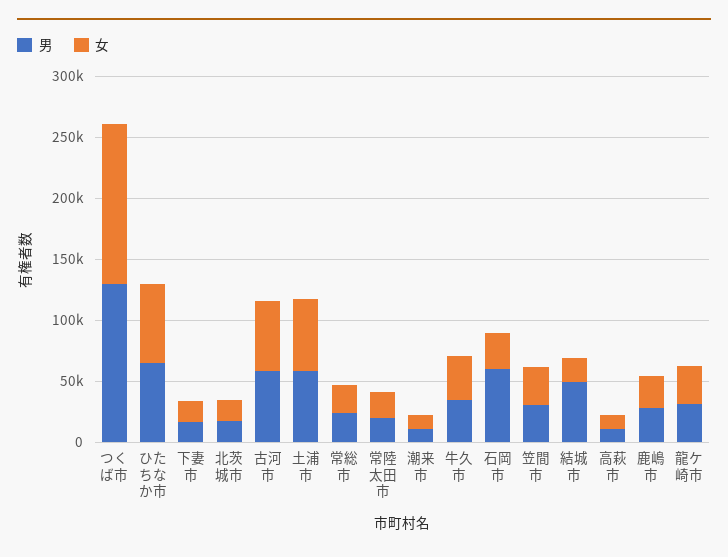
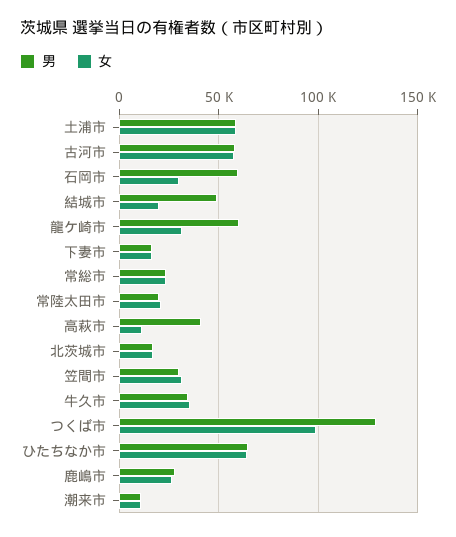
  {
    "男": {
      "つくば市": 130000,
      "ひたちなか市": 65000,
      "下妻市": 15000,
      "北茨城市": 15000,
      "古河市": 60000,
      "土浦市": 60000,
      "常総市": 25000,
      "常陸太田市": 20000,
      "潮来市": 10000,
      "牛久市": 35000,
      "石岡市": 60000,
      "笠間市": 30000,
      "結城市": 50000,
-     "高萩市": 10000,
+     "高萩市": 40000,
      "鹿嶋市": 30000,
-     "龍ケ崎市": 30000
+     "龍ケ崎市": 60000
    },
    "女": {
-     "つくば市": 130000,
+     "つくば市": 100000,
      "ひたちなか市": 65000,
      "下妻市": 15000,
      "北茨城市": 15000,
      "古河市": 60000,
      "土浦市": 60000,
      "常総市": 25000,
      "常陸太田市": 20000,
      "潮来市": 10000,
      "牛久市": 35000,
      "石岡市": 30000,
      "笠間市": 30000,
      "結城市": 20000,
      "高萩市": 10000,
      "鹿嶋市": 25000,
      "龍ケ崎市": 30000
    }
  }

